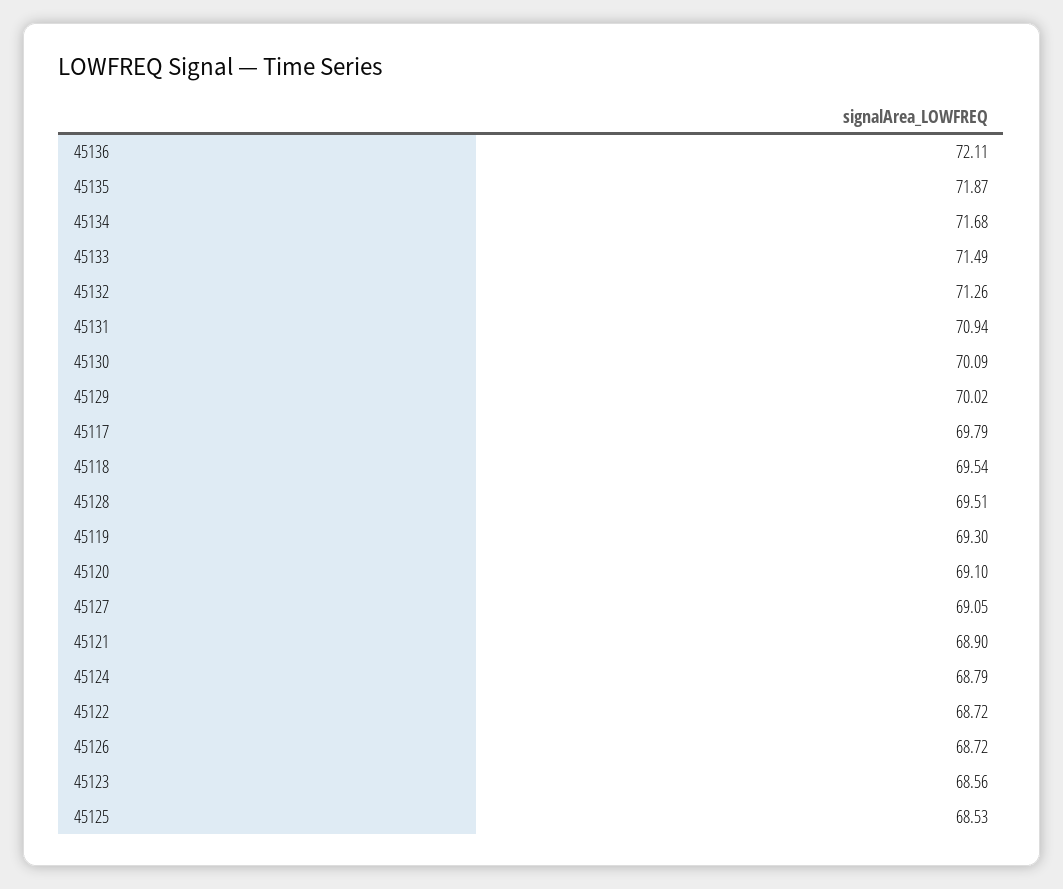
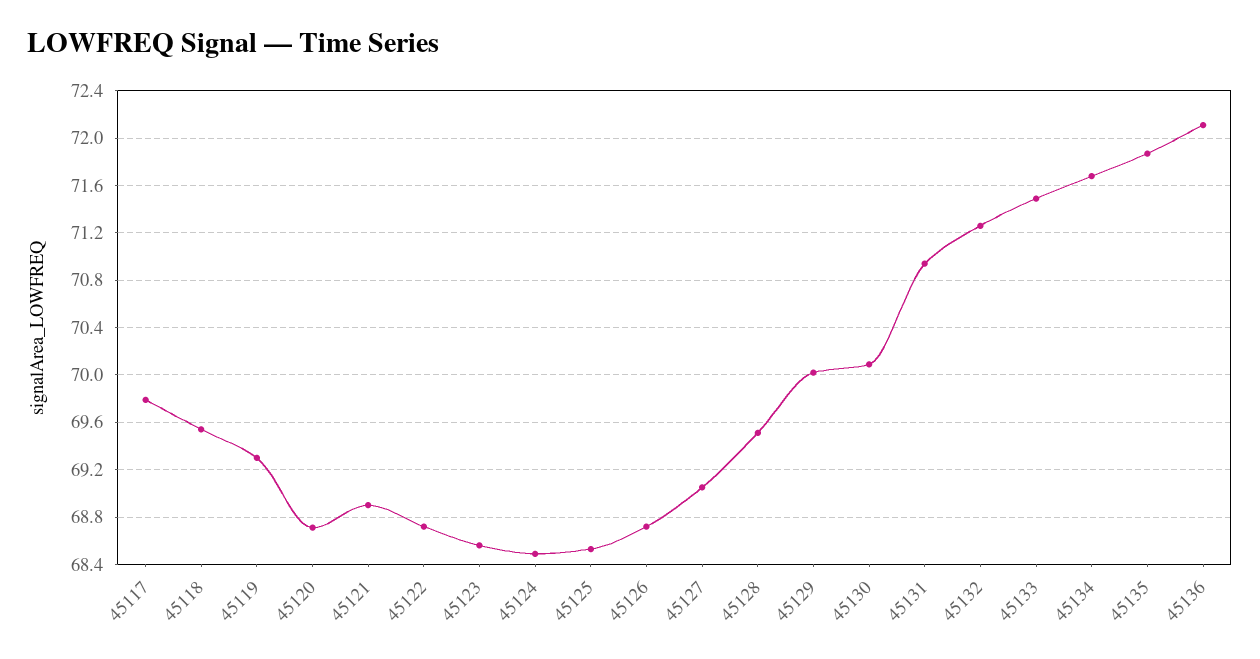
  {
    "45136": 72.11,
    "45135": 71.87,
    "45134": 71.68,
    "45133": 71.49,
    "45132": 71.26,
    "45131": 70.94,
    "45130": 70.09,
    "45129": 70.02,
    "45117": 69.79,
    "45118": 69.54,
    "45128": 69.51,
    "45119": 69.3,
-   "45120": 69.1,
+   "45120": 68.7,
    "45127": 69.05,
    "45121": 68.9,
-   "45124": 68.79,
+   "45124": 68.5,
    "45122": 68.72,
    "45126": 68.72,
    "45123": 68.56,
    "45125": 68.53
  }

